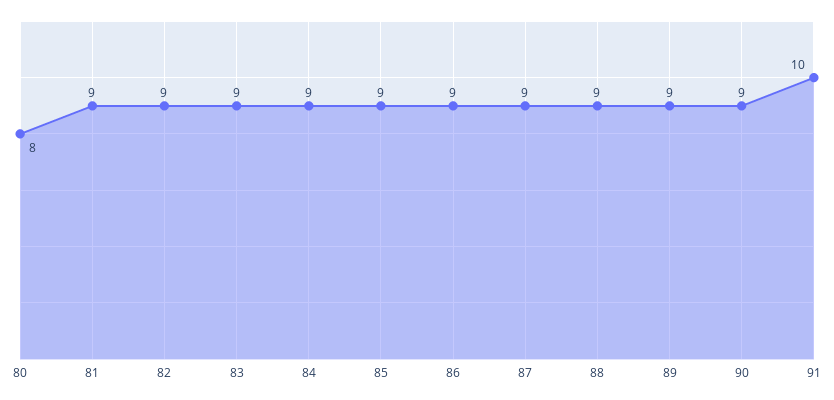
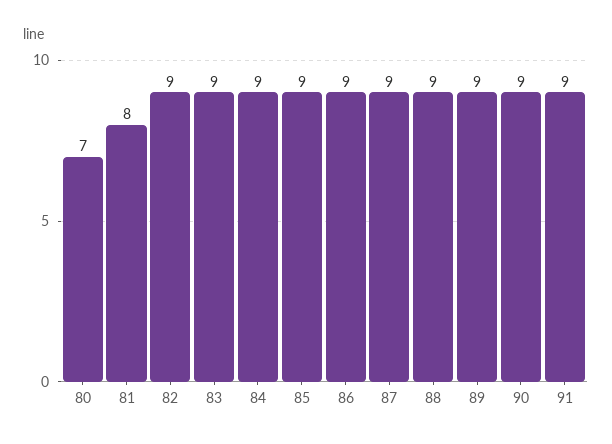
  {
-   "80": 8,
+   "80": 7,
-   "81": 9,
+   "81": 8,
    "82": 9,
    "83": 9,
    "84": 9,
    "85": 9,
    "86": 9,
    "87": 9,
    "88": 9,
    "89": 9,
    "90": 9,
-   "91": 10
+   "91": 9
  }

